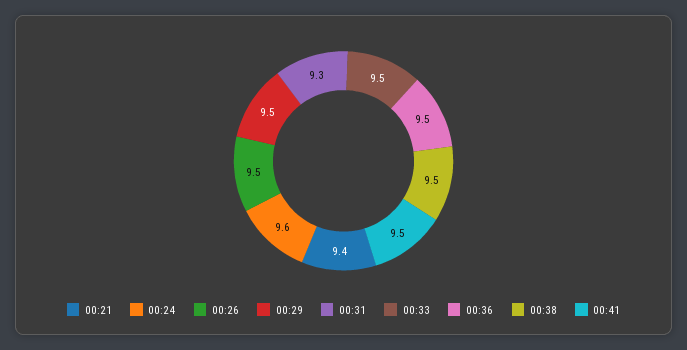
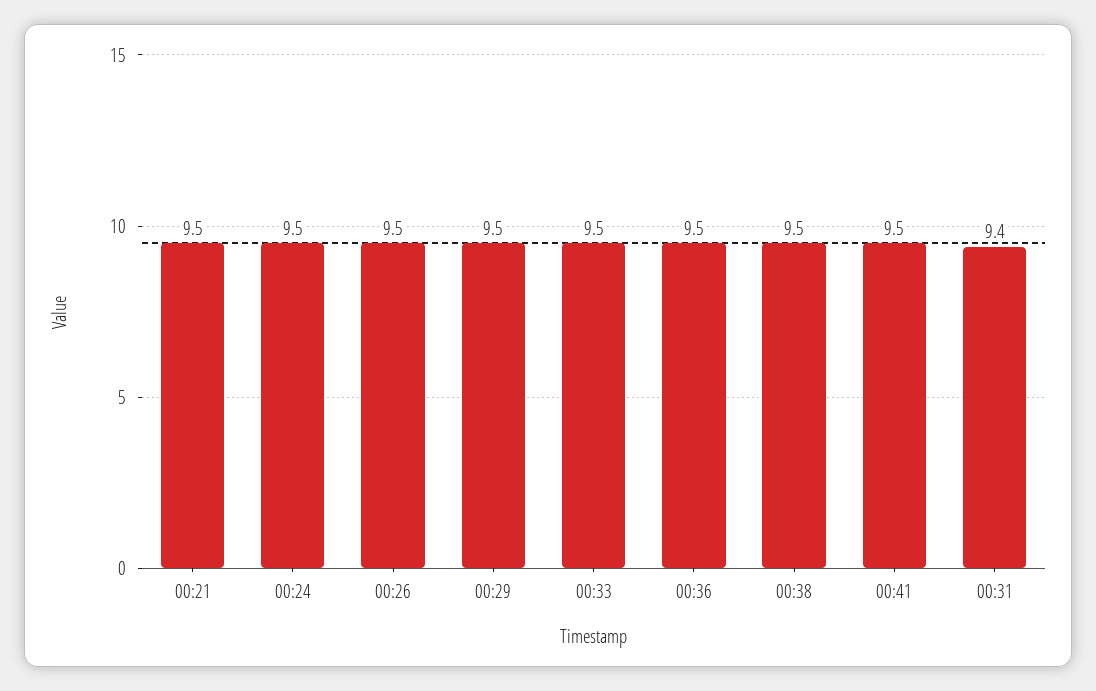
  {
-   "00:21": 9.4,
+   "00:21": 9.5,
-   "00:24": 9.6,
+   "00:24": 9.5,
    "00:26": 9.5,
    "00:29": 9.5,
-   "00:31": 9.3,
+   "00:31": 9.4,
    "00:33": 9.5,
    "00:36": 9.5,
    "00:38": 9.5,
    "00:41": 9.5
  }

